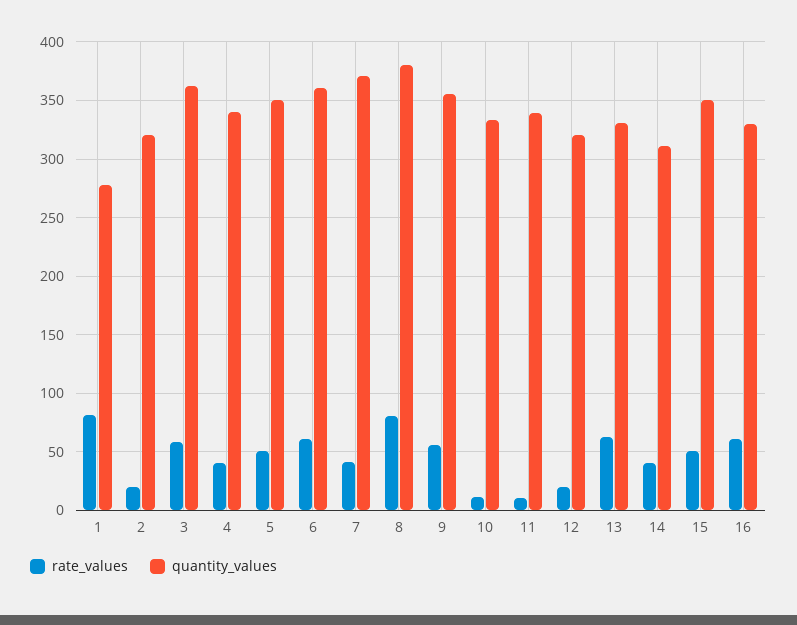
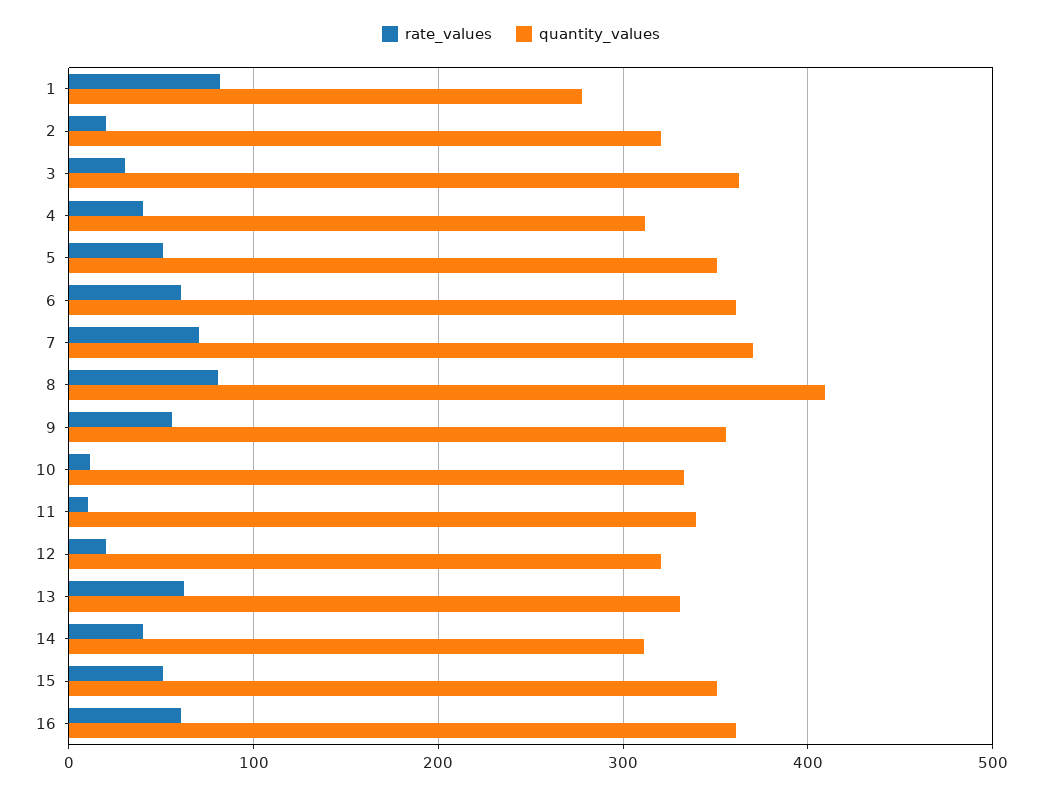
  {
    "rate_values": {
      "1": 80,
      "2": 20,
-     "3": 60,
+     "3": 30,
      "4": 40,
      "5": 50,
      "6": 60,
-     "7": 40,
+     "7": 70,
      "8": 80,
      "9": 60,
      "10": 10,
      "11": 10,
      "12": 20,
      "13": 60,
      "14": 40,
      "15": 50,
      "16": 60
    },
    "quantity_values": {
      "1": 280,
      "2": 320,
      "3": 360,
-     "4": 340,
+     "4": 310,
      "5": 350,
      "6": 360,
      "7": 370,
-     "8": 380,
+     "8": 410,
      "9": 360,
      "10": 330,
      "11": 340,
      "12": 320,
      "13": 330,
      "14": 310,
      "15": 350,
-     "16": 330
+     "16": 360
    }
  }

